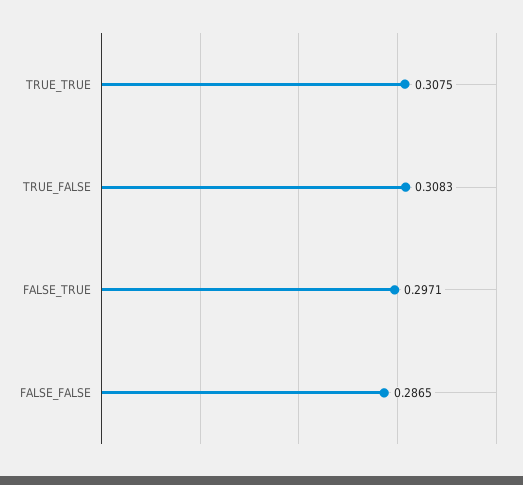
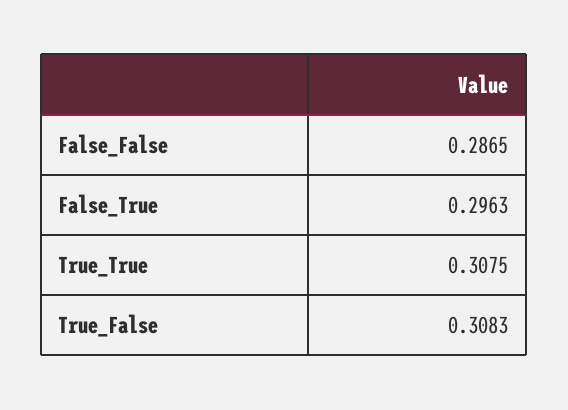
  {
    "TRUE_TRUE": 0.3075,
    "TRUE_FALSE": 0.3083,
-   "FALSE_TRUE": 0.2971,
+   "FALSE_TRUE": 0.2963,
    "FALSE_FALSE": 0.2865
  }

